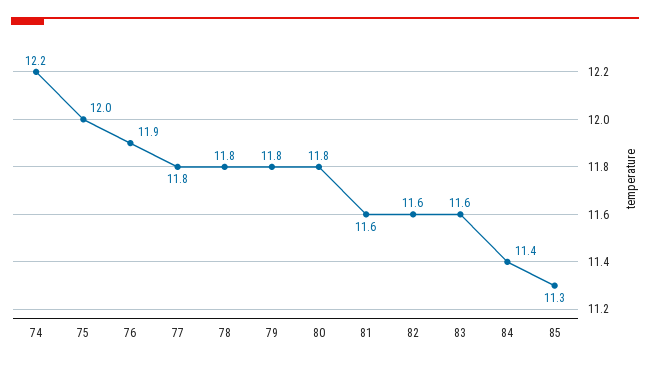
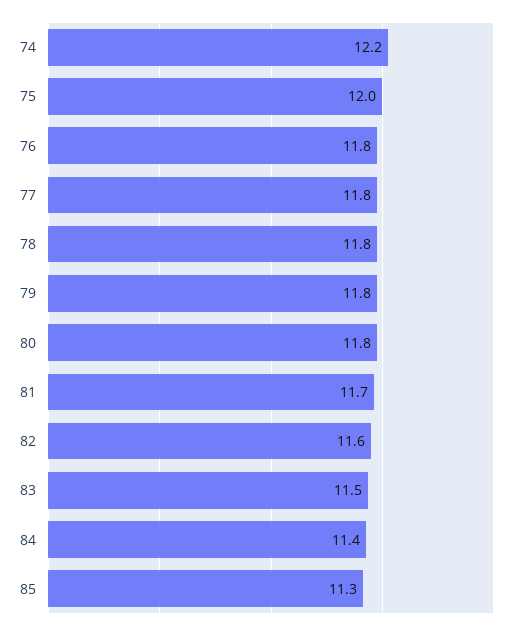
  {
    "74": 12.2,
    "75": 12,
-   "76": 11.9,
+   "76": 11.8,
    "77": 11.8,
    "78": 11.8,
    "79": 11.8,
    "80": 11.8,
-   "81": 11.6,
+   "81": 11.7,
    "82": 11.6,
-   "83": 11.6,
+   "83": 11.5,
    "84": 11.4,
    "85": 11.3
  }

